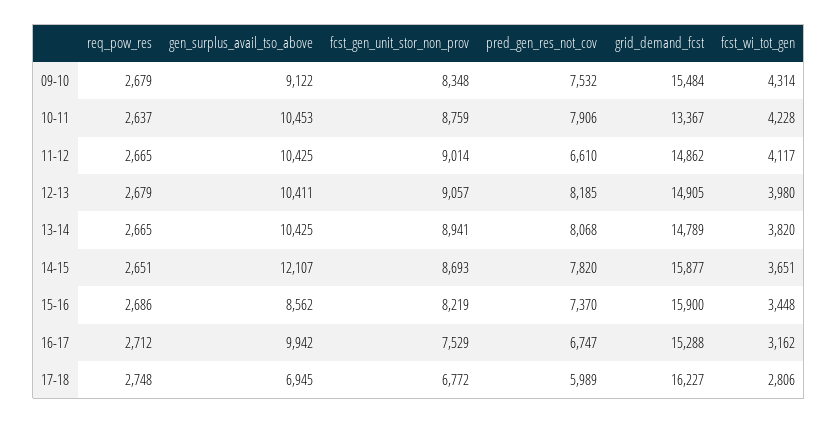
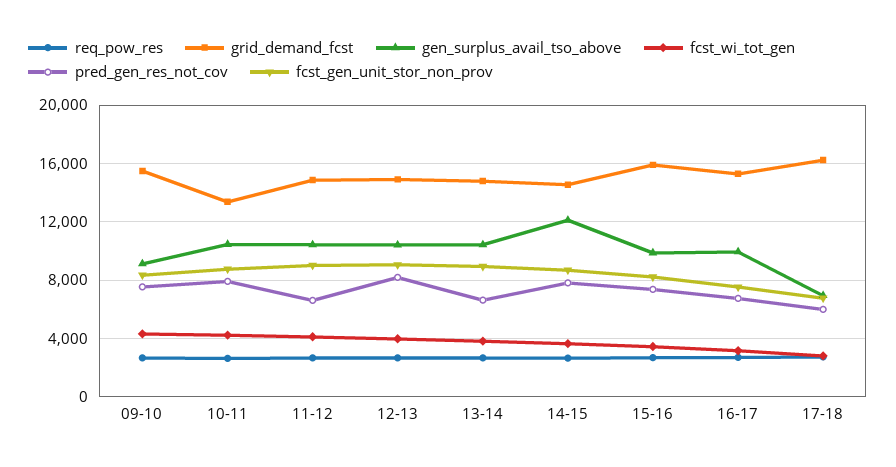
  {
    "req_pow_res": {
      "09-10": 2679,
      "10-11": 2637,
      "11-12": 2665,
      "12-13": 2679,
      "13-14": 2665,
      "14-15": 2651,
      "15-16": 2686,
      "16-17": 2712,
      "17-18": 2748
    },
    "gen_surplus_avail_tso_above": {
      "09-10": 9122,
      "10-11": 10453,
      "11-12": 10425,
      "12-13": 10411,
      "13-14": 10425,
      "14-15": 12107,
-     "15-16": 8562,
+     "15-16": 10000,
      "16-17": 9942,
      "17-18": 6945
    },
    "fcst_gen_unit_stor_non_prov": {
      "09-10": 8348,
      "10-11": 8759,
      "11-12": 9014,
      "12-13": 9057,
      "13-14": 8941,
      "14-15": 8693,
      "15-16": 8219,
      "16-17": 7529,
      "17-18": 6772
    },
    "pred_gen_res_not_cov": {
      "09-10": 7532,
      "10-11": 7906,
      "11-12": 6610,
      "12-13": 8185,
-     "13-14": 8068,
+     "13-14": 6500,
      "14-15": 7820,
      "15-16": 7370,
      "16-17": 6747,
      "17-18": 5989
    },
    "grid_demand_fcst": {
      "09-10": 15484,
      "10-11": 13367,
      "11-12": 14862,
      "12-13": 14905,
      "13-14": 14789,
-     "14-15": 15877,
+     "14-15": 14500,
      "15-16": 15900,
      "16-17": 15288,
      "17-18": 16227
    },
    "fcst_wi_tot_gen": {
      "09-10": 4314,
      "10-11": 4228,
      "11-12": 4117,
      "12-13": 3980,
      "13-14": 3820,
      "14-15": 3651,
      "15-16": 3448,
      "16-17": 3162,
      "17-18": 2806
    }
  }

